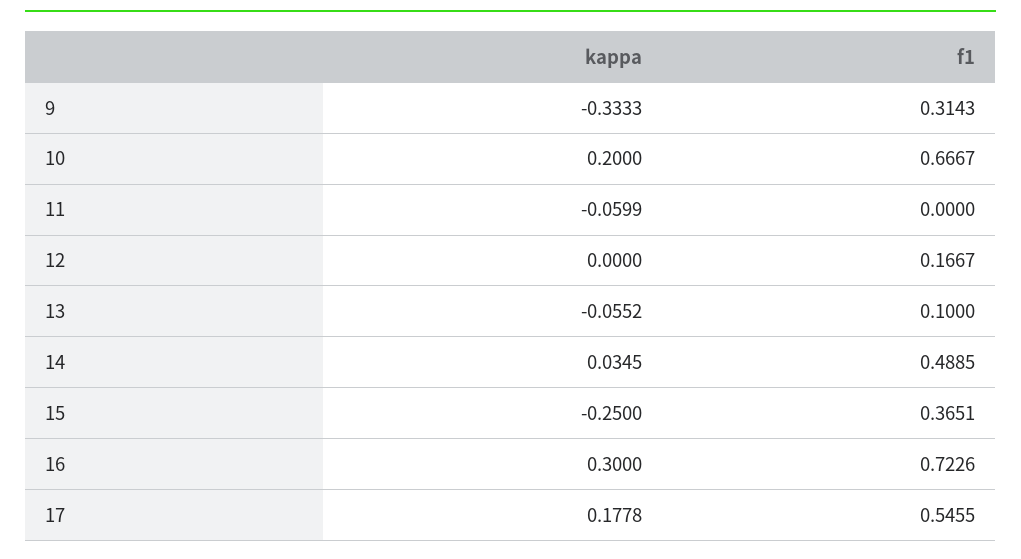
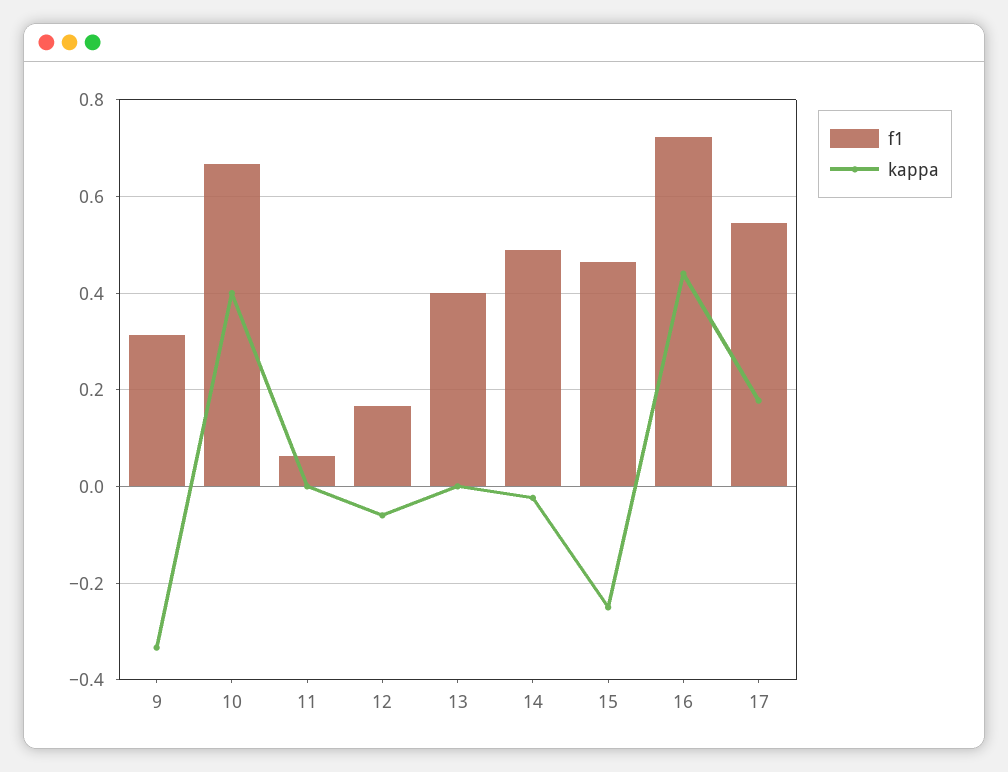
  {
    "kappa": {
      "9": -0.3333,
-     "10": 0.2,
+     "10": 0.4,
-     "11": -0.0599,
+     "11": 0,
-     "12": 0,
+     "12": -0.06,
-     "13": -0.0552,
+     "13": 0,
-     "14": 0.0345,
+     "14": -0.02,
      "15": -0.25,
-     "16": 0.3,
+     "16": 0.44,
      "17": 0.1778
    },
    "f1": {
      "9": 0.3143,
      "10": 0.6667,
-     "11": 0,
+     "11": 0.06,
      "12": 0.1667,
-     "13": 0.1,
+     "13": 0.4,
      "14": 0.4885,
-     "15": 0.3651,
+     "15": 0.46,
      "16": 0.7226,
      "17": 0.5455
    }
  }

